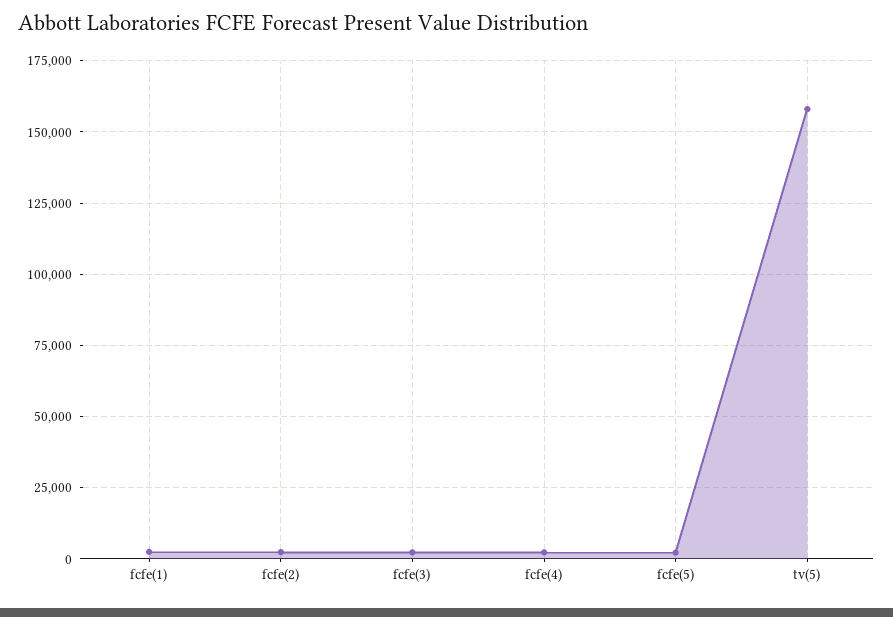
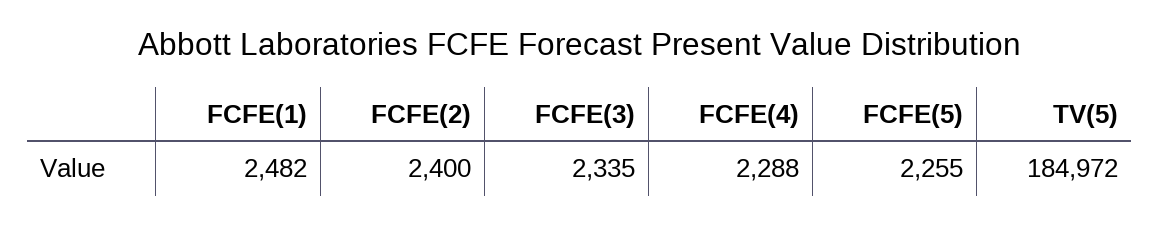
  {
    "fcfe(1)": 2482,
    "fcfe(2)": 2400,
    "fcfe(3)": 2335,
    "fcfe(4)": 2288,
    "fcfe(5)": 2255,
-   "tv(5)": 157500
+   "tv(5)": 184972
  }

